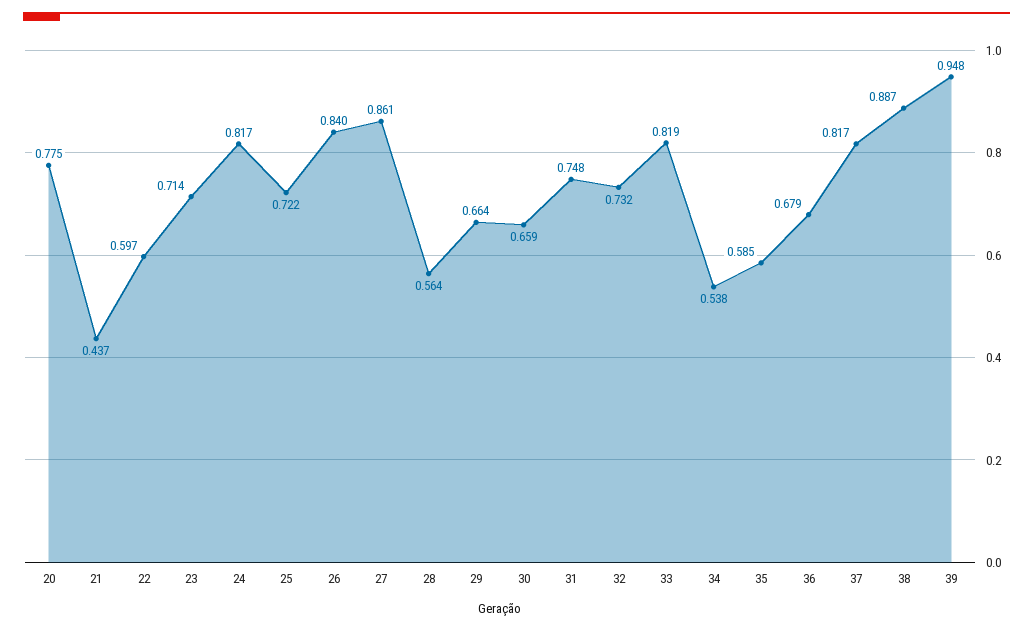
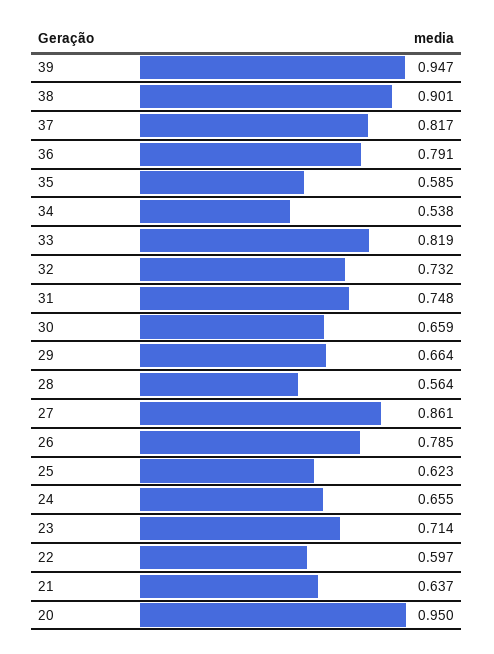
  {
-   "20": 0.775,
+   "20": 0.95,
-   "21": 0.437,
+   "21": 0.637,
    "22": 0.597,
    "23": 0.714,
-   "24": 0.817,
+   "24": 0.655,
-   "25": 0.722,
+   "25": 0.623,
-   "26": 0.84,
+   "26": 0.785,
    "27": 0.861,
    "28": 0.564,
    "29": 0.664,
    "30": 0.659,
    "31": 0.748,
    "32": 0.732,
    "33": 0.819,
    "34": 0.538,
    "35": 0.585,
-   "36": 0.679,
+   "36": 0.791,
    "37": 0.817,
-   "38": 0.887,
+   "38": 0.901,
-   "39": 0.948
+   "39": 0.947
  }

